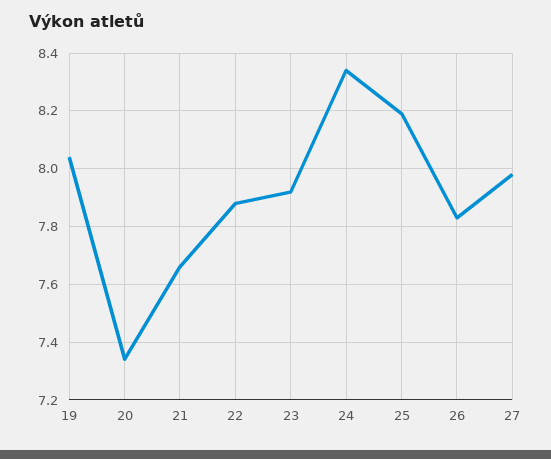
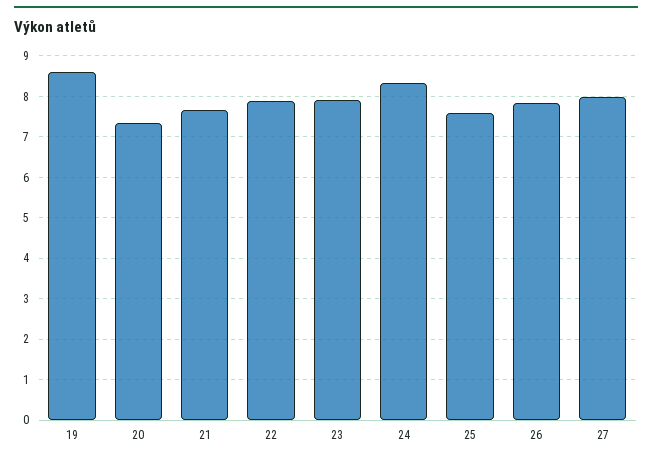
  {
-   "19": 8.05,
+   "19": 8.6,
    "20": 7.35,
    "21": 7.65,
    "22": 7.9,
    "23": 7.9,
    "24": 8.35,
-   "25": 8.2,
+   "25": 7.6,
    "26": 7.85,
    "27": 8
  }

